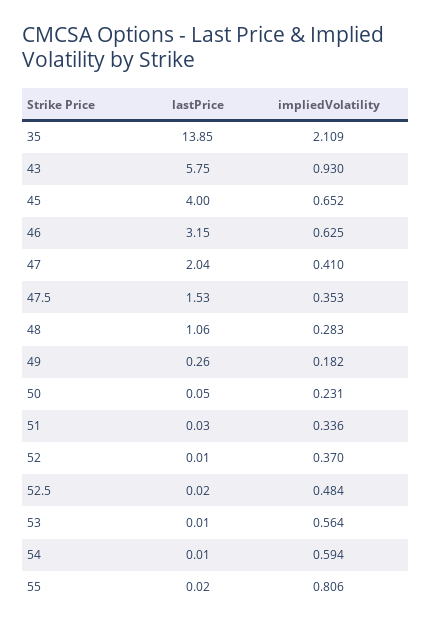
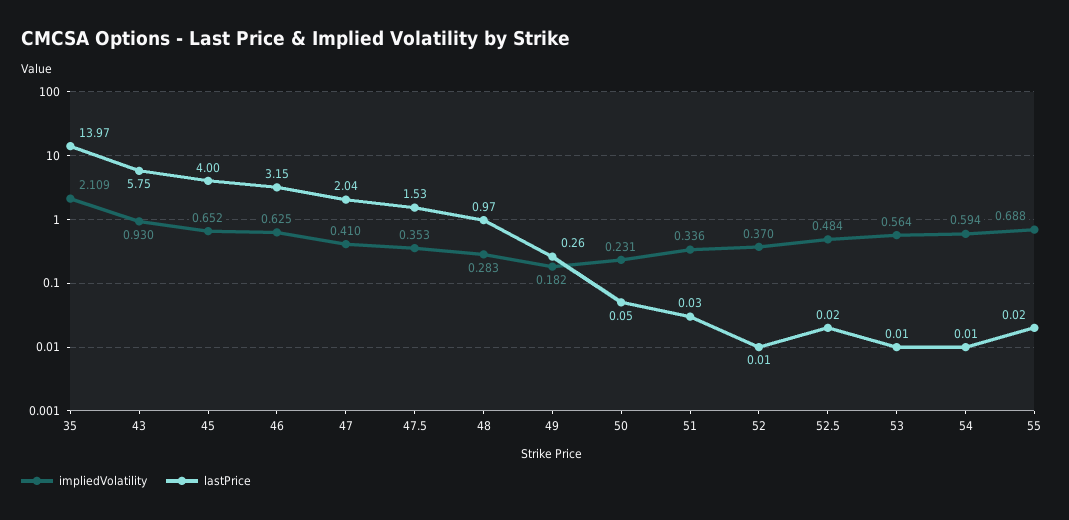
  {
    "lastPrice": {
-     "35": 13.85,
+     "35": 13.97,
      "43": 5.75,
      "45": 4,
      "46": 3.15,
      "47": 2.04,
      "47.5": 1.53,
-     "48": 1.06,
+     "48": 0.97,
      "49": 0.26,
      "50": 0.05,
      "51": 0.03,
      "52": 0.01,
      "52.5": 0.02,
      "53": 0.01,
      "54": 0.01,
      "55": 0.02
    },
    "impliedVolatility": {
      "35": 2.109,
      "43": 0.93,
      "45": 0.652,
      "46": 0.625,
      "47": 0.41,
      "47.5": 0.353,
      "48": 0.283,
      "49": 0.182,
      "50": 0.231,
      "51": 0.336,
      "52": 0.37,
      "52.5": 0.484,
      "53": 0.564,
      "54": 0.594,
-     "55": 0.806
+     "55": 0.688
    }
  }

